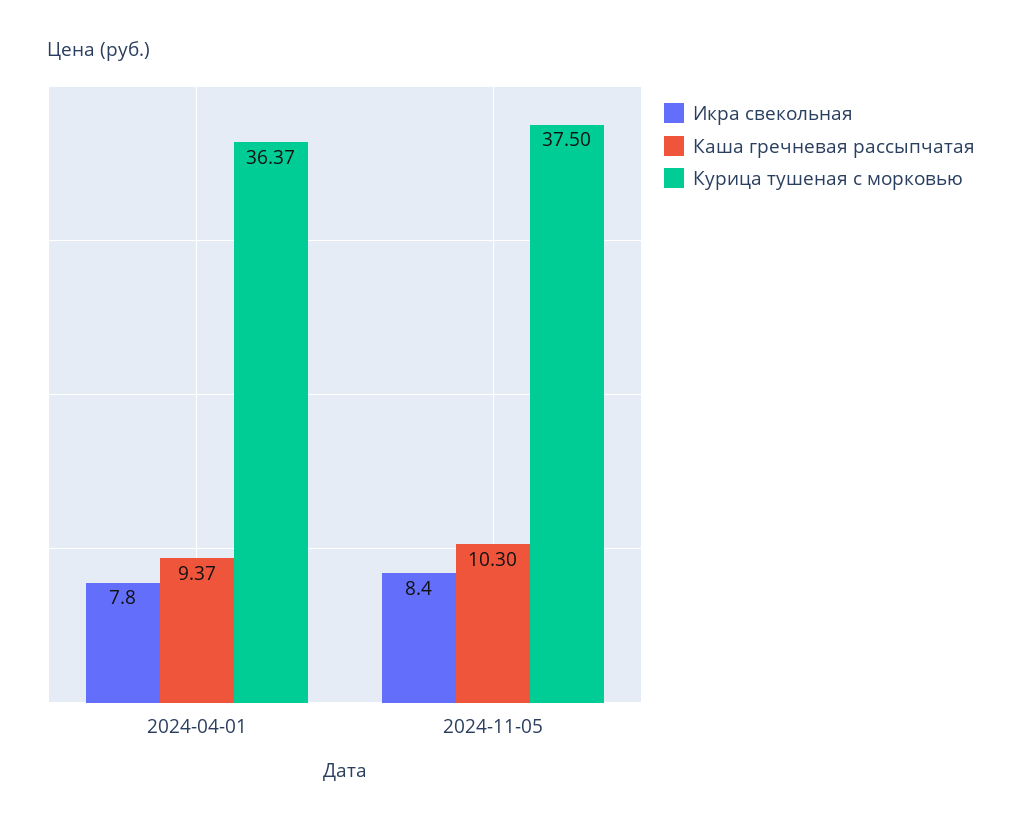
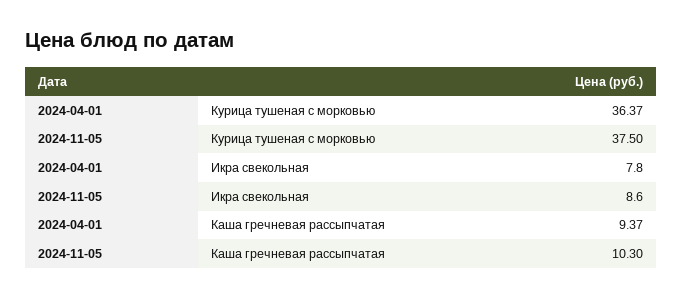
  {
    "Икра свекольная": {
      "2024-04-01": 7.8,
-     "2024-11-05": 8.4
+     "2024-11-05": 8.6
    },
    "Каша гречневая рассыпчатая": {
      "2024-04-01": 9.37,
      "2024-11-05": 10.3
    },
    "Курица тушеная с морковью": {
      "2024-04-01": 36.37,
      "2024-11-05": 37.5
    }
  }

